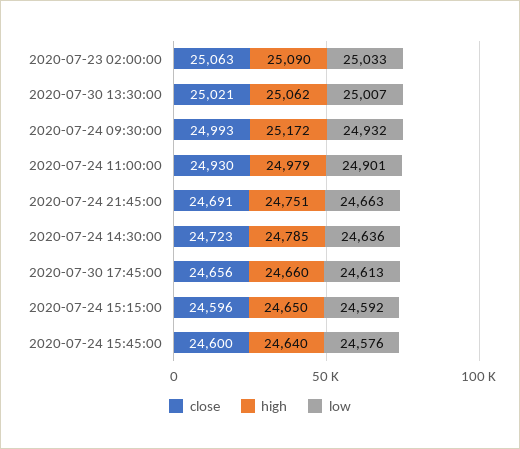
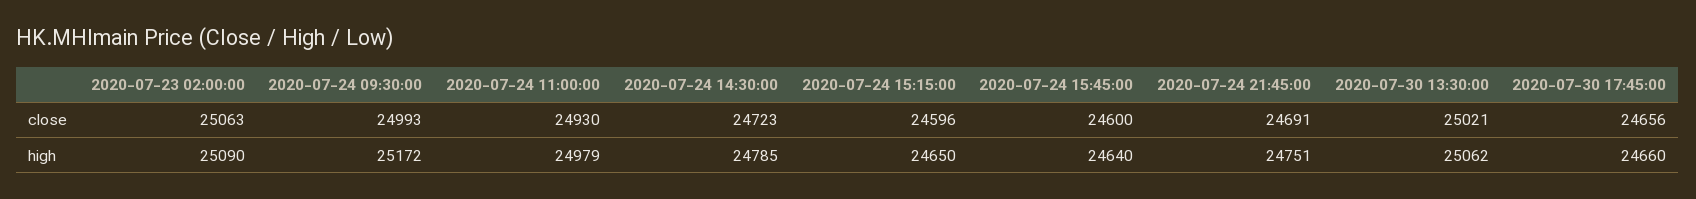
  {
    "close": {
      "2020-07-23 02:00:00": 25063,
      "2020-07-30 13:30:00": 25021,
      "2020-07-24 09:30:00": 24993,
      "2020-07-24 11:00:00": 24930,
      "2020-07-24 21:45:00": 24691,
      "2020-07-24 14:30:00": 24723,
      "2020-07-30 17:45:00": 24656,
      "2020-07-24 15:15:00": 24596,
      "2020-07-24 15:45:00": 24600
    },
    "high": {
      "2020-07-23 02:00:00": 25090,
      "2020-07-30 13:30:00": 25062,
      "2020-07-24 09:30:00": 25172,
      "2020-07-24 11:00:00": 24979,
      "2020-07-24 21:45:00": 24751,
      "2020-07-24 14:30:00": 24785,
      "2020-07-30 17:45:00": 24660,
      "2020-07-24 15:15:00": 24650,
      "2020-07-24 15:45:00": 24640
-   },
+   }
-   "low": {
-     "2020-07-23 02:00:00": 25033,
-     "2020-07-30 13:30:00": 25007,
-     "2020-07-24 09:30:00": 24932,
-     "2020-07-24 11:00:00": 24901,
-     "2020-07-24 21:45:00": 24663,
-     "2020-07-24 14:30:00": 24636,
-     "2020-07-30 17:45:00": 24613,
-     "2020-07-24 15:15:00": 24592,
-     "2020-07-24 15:45:00": 24576
-   }
  }

